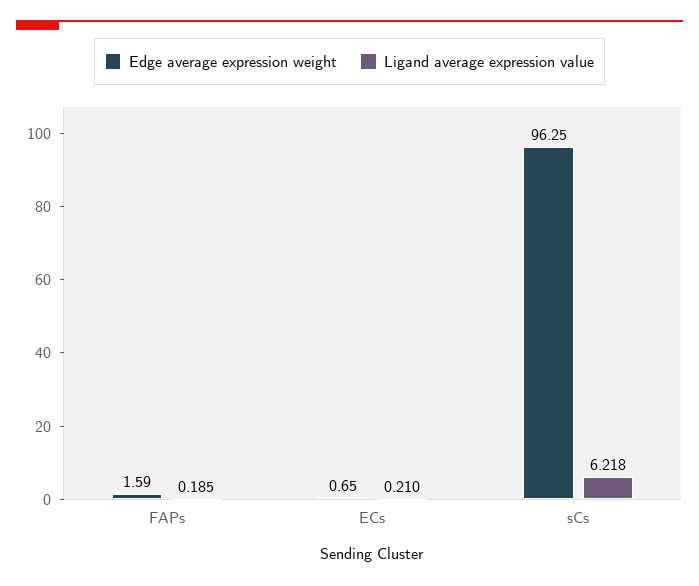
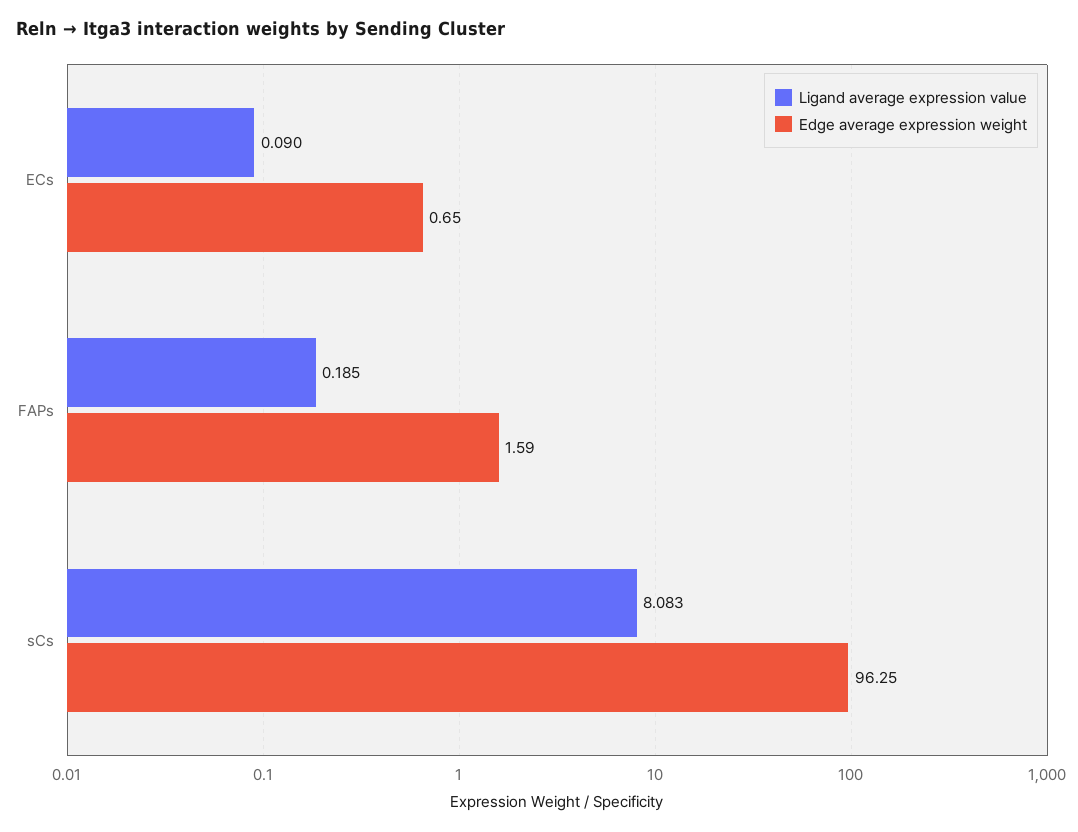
  {
    "Edge average expression weight": {
      "FAPs": 1.59,
      "ECs": 0.65,
      "sCs": 96.25
    },
    "Ligand average expression value": {
      "FAPs": 0.185,
-     "ECs": 0.21,
+     "ECs": 0.09,
-     "sCs": 6.218
+     "sCs": 8.083
    }
  }

